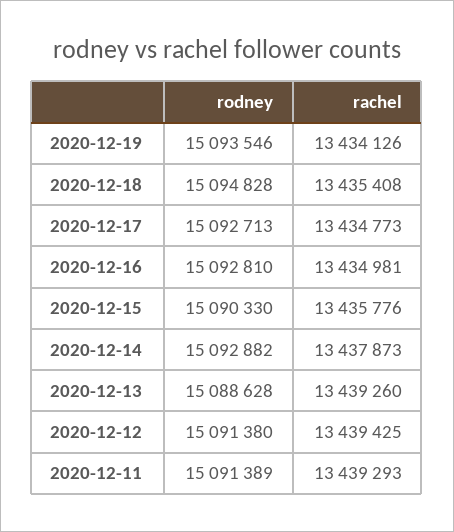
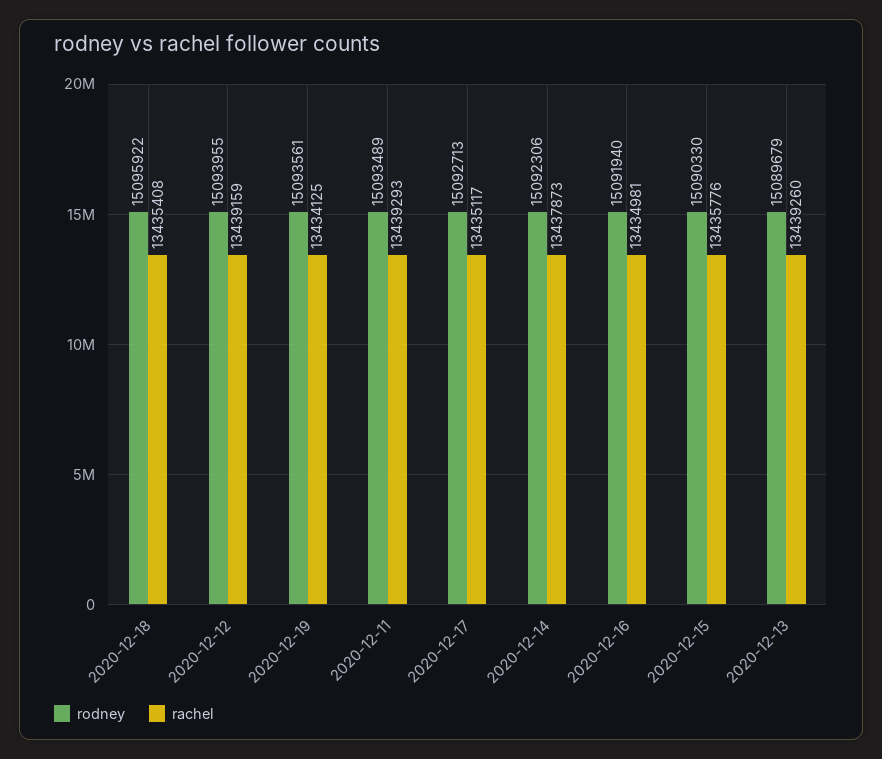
  {
    "rodney": {
-     "2020-12-19": 15093546,
+     "2020-12-19": 15093561,
-     "2020-12-18": 15094828,
+     "2020-12-18": 15095922,
      "2020-12-17": 15092713,
-     "2020-12-16": 15092810,
+     "2020-12-16": 15091940,
      "2020-12-15": 15090330,
-     "2020-12-14": 15092882,
+     "2020-12-14": 15092306,
-     "2020-12-13": 15088628,
+     "2020-12-13": 15089679,
-     "2020-12-12": 15091380,
+     "2020-12-12": 15093955,
-     "2020-12-11": 15091389
+     "2020-12-11": 15093489
    },
    "rachel": {
-     "2020-12-19": 13434126,
+     "2020-12-19": 13434125,
      "2020-12-18": 13435408,
-     "2020-12-17": 13434773,
+     "2020-12-17": 13435117,
      "2020-12-16": 13434981,
      "2020-12-15": 13435776,
      "2020-12-14": 13437873,
      "2020-12-13": 13439260,
-     "2020-12-12": 13439425,
+     "2020-12-12": 13439159,
      "2020-12-11": 13439293
    }
  }

